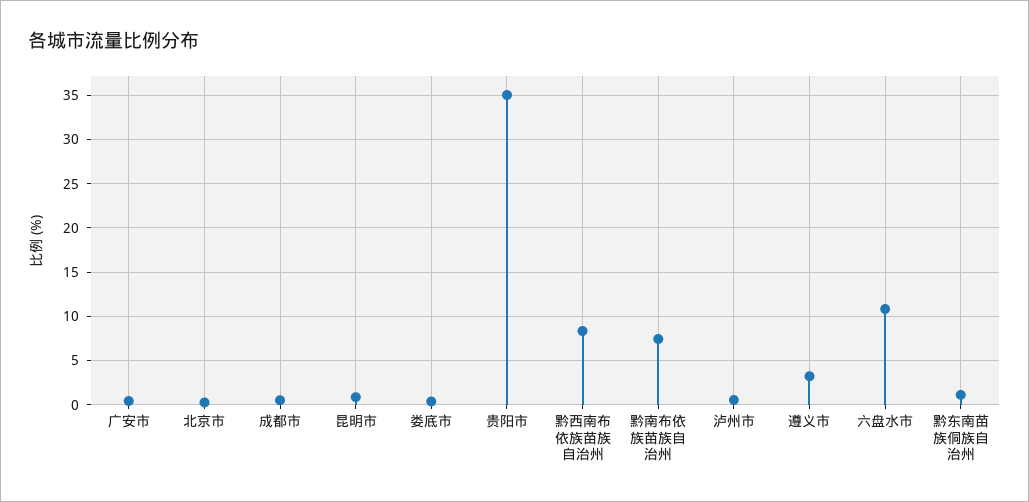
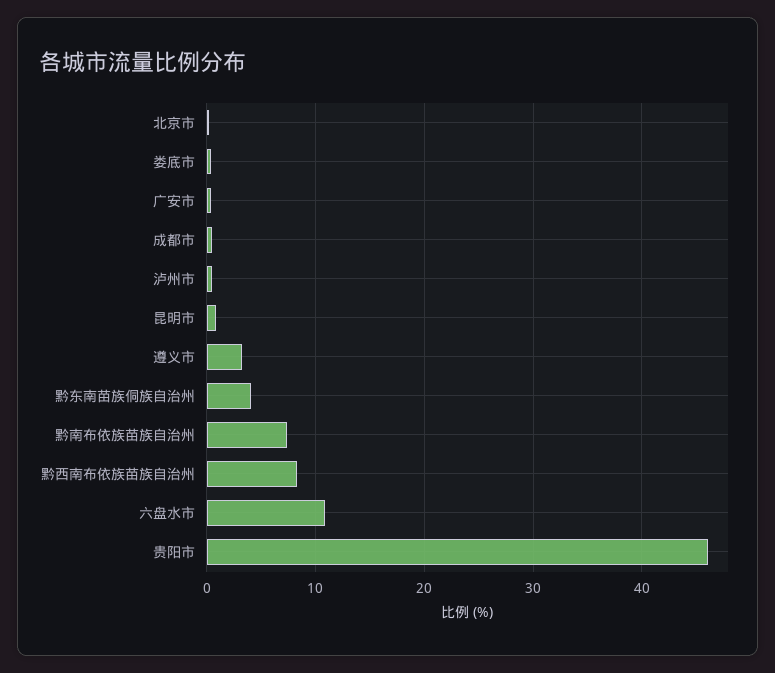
  {
    "广安市": 0,
    "北京市": 0,
    "成都市": 1,
    "昆明市": 1,
    "娄底市": 0,
-   "贵阳市": 35,
+   "贵阳市": 46,
    "黔西南布依族苗族自治州": 8,
    "黔南布依族苗族自治州": 7,
    "泸州市": 1,
    "遵义市": 3,
    "六盘水市": 11,
-   "黔东南苗族侗族自治州": 1
+   "黔东南苗族侗族自治州": 4
  }

